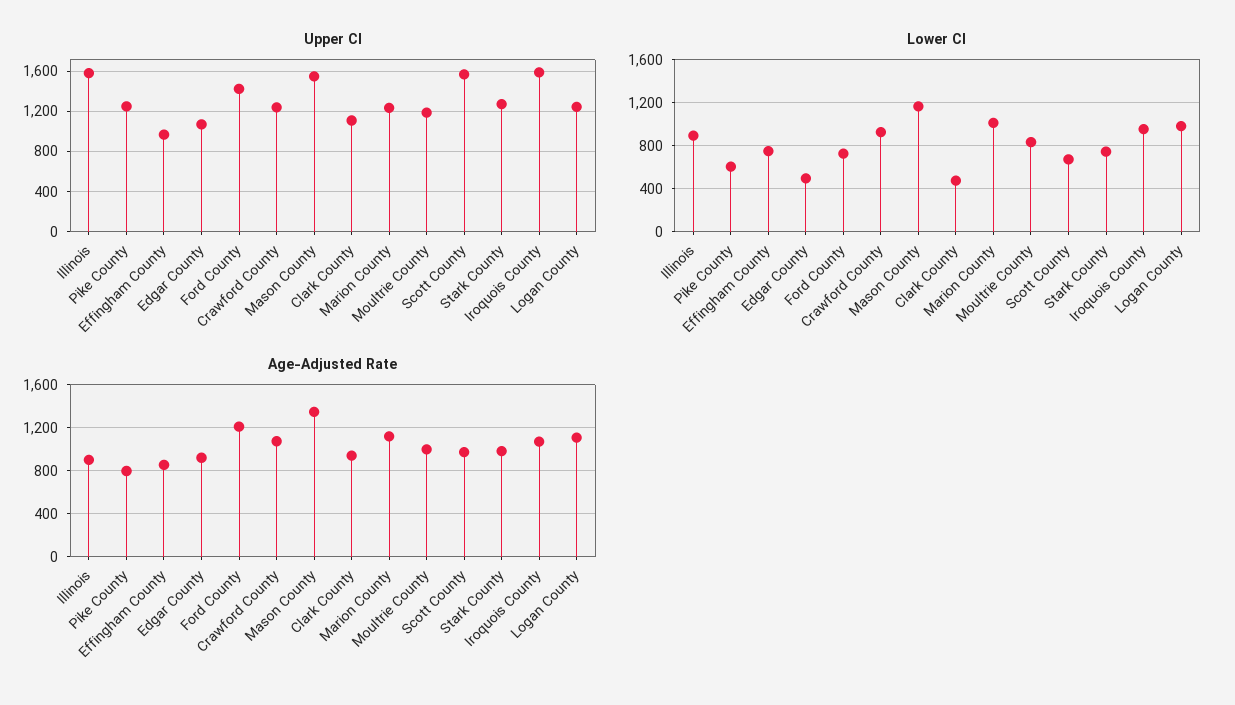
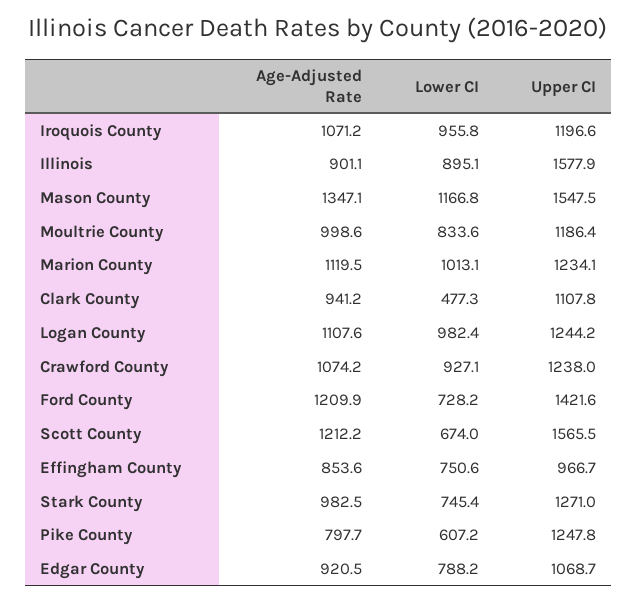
  {
    "Upper CI": {
      "Illinois": 1577.9,
      "Pike County": 1247.8,
      "Effingham County": 966.7,
      "Edgar County": 1068.7,
      "Ford County": 1421.6,
      "Crawford County": 1238,
      "Mason County": 1547.5,
      "Clark County": 1107.8,
      "Marion County": 1234.1,
      "Moultrie County": 1186.4,
      "Scott County": 1565.5,
      "Stark County": 1271,
-     "Iroquois County": 1600,
+     "Iroquois County": 1196.6,
      "Logan County": 1244.2
    },
    "Lower CI": {
      "Illinois": 895.1,
      "Pike County": 607.2,
      "Effingham County": 750.6,
-     "Edgar County": 500,
+     "Edgar County": 788.2,
      "Ford County": 728.2,
      "Crawford County": 927.1,
      "Mason County": 1166.8,
      "Clark County": 477.3,
      "Marion County": 1013.1,
      "Moultrie County": 833.6,
      "Scott County": 674,
      "Stark County": 745.4,
      "Iroquois County": 955.8,
      "Logan County": 982.4
    },
    "Age-Adjusted Rate": {
      "Illinois": 901.1,
      "Pike County": 797.7,
      "Effingham County": 853.6,
      "Edgar County": 920.5,
      "Ford County": 1209.9,
      "Crawford County": 1074.2,
      "Mason County": 1347.1,
      "Clark County": 941.2,
      "Marion County": 1119.5,
      "Moultrie County": 998.6,
-     "Scott County": 1000,
+     "Scott County": 1212.2,
      "Stark County": 982.5,
      "Iroquois County": 1071.2,
      "Logan County": 1107.6
    }
  }

